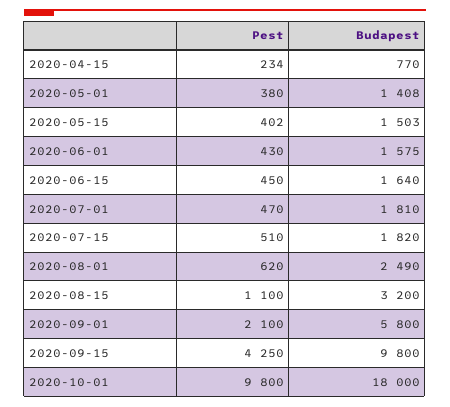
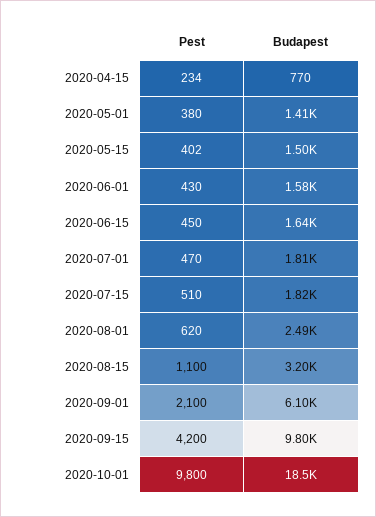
  {
    "Pest": {
      "2020-04-15": 234,
      "2020-05-01": 380,
      "2020-05-15": 402,
      "2020-06-01": 430,
      "2020-06-15": 450,
      "2020-07-01": 470,
      "2020-07-15": 510,
      "2020-08-01": 620,
      "2020-08-15": 1100,
      "2020-09-01": 2100,
-     "2020-09-15": 4250,
+     "2020-09-15": 4200,
      "2020-10-01": 9800
    },
    "Budapest": {
      "2020-04-15": 770,
      "2020-05-01": 1408,
      "2020-05-15": 1503,
      "2020-06-01": 1575,
      "2020-06-15": 1640,
      "2020-07-01": 1810,
      "2020-07-15": 1820,
      "2020-08-01": 2490,
      "2020-08-15": 3200,
-     "2020-09-01": 5800,
+     "2020-09-01": 6100,
      "2020-09-15": 9800,
-     "2020-10-01": 18000
+     "2020-10-01": 18500
    }
  }

